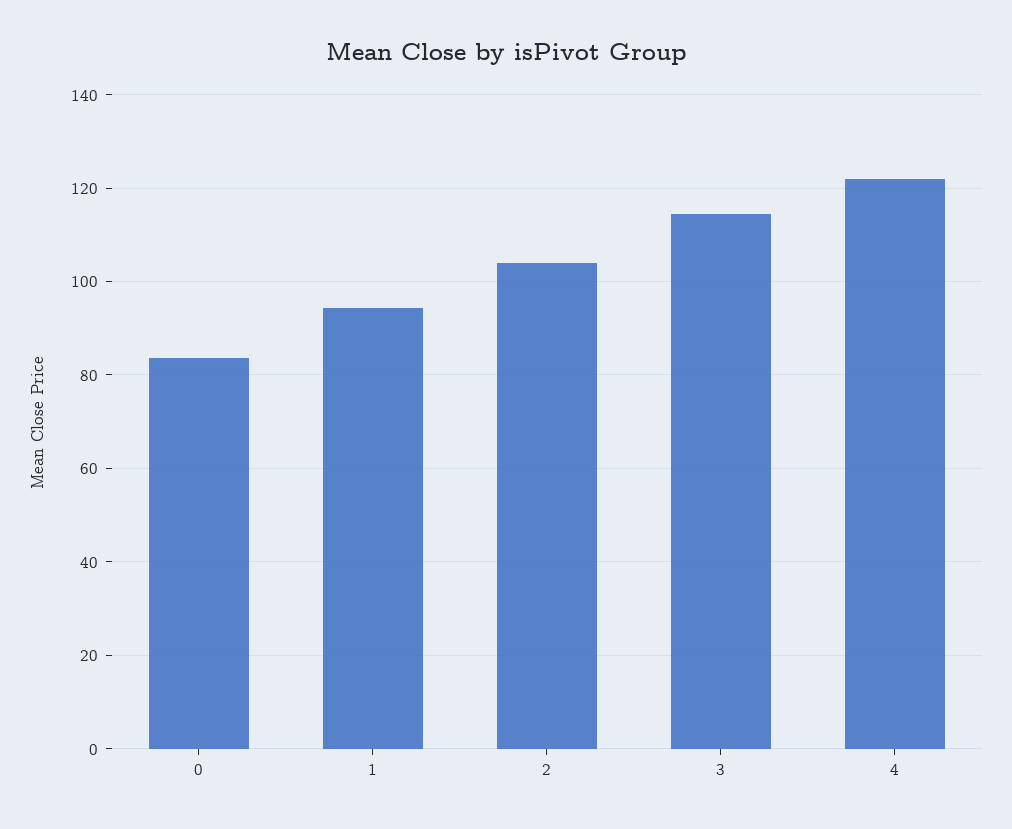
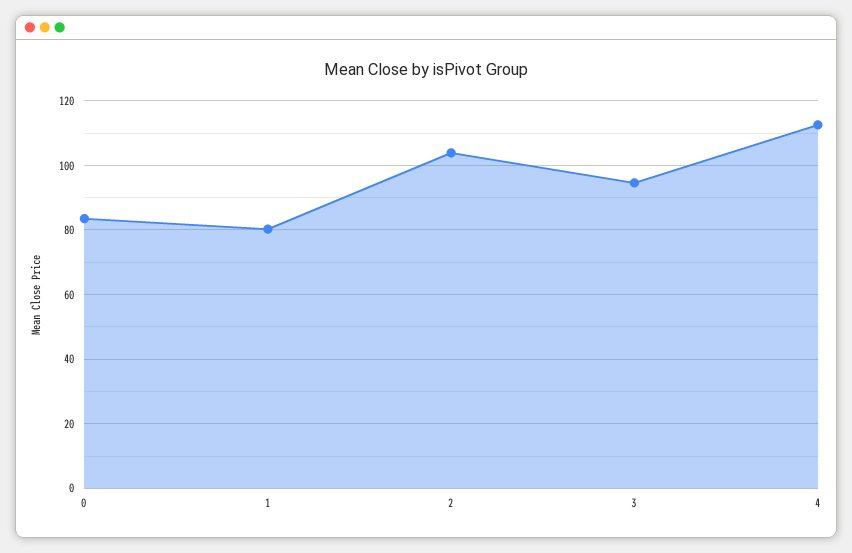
  {
    "0": 84,
-   "1": 94,
+   "1": 80,
    "2": 104,
-   "3": 114,
+   "3": 94,
-   "4": 122
+   "4": 112
  }

